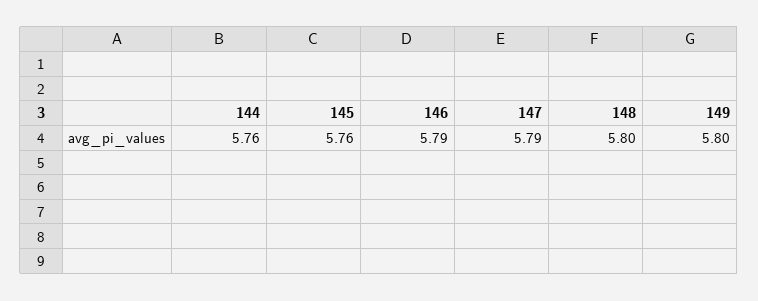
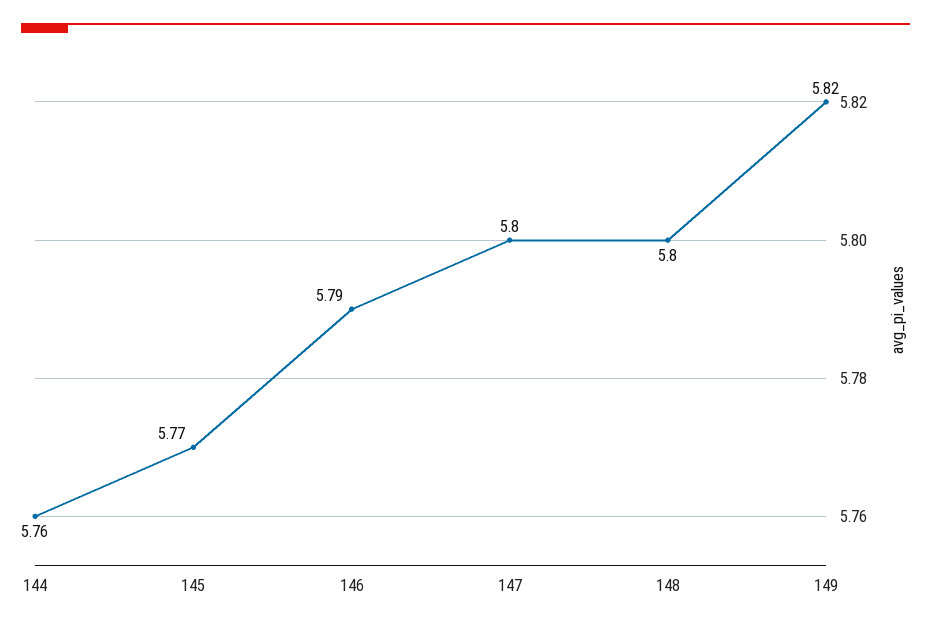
  {
    "144": 5.76,
-   "145": 5.76,
+   "145": 5.77,
    "146": 5.79,
-   "147": 5.79,
+   "147": 5.8,
    "148": 5.8,
-   "149": 5.8
+   "149": 5.82
  }

